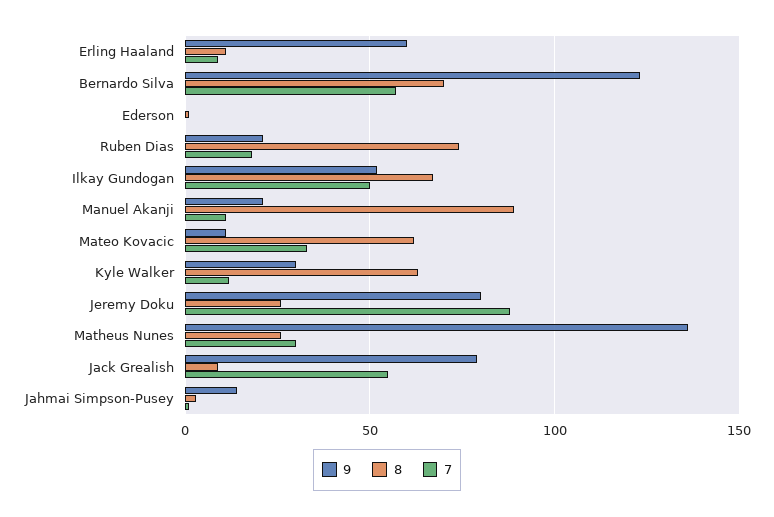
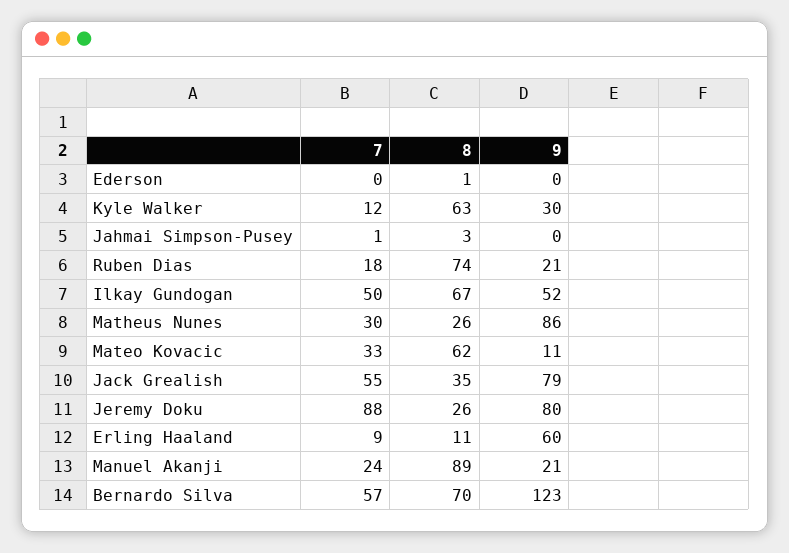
  {
    "9": {
      "Erling Haaland": 60,
      "Bernardo Silva": 123,
      "Ederson": 0,
      "Ruben Dias": 21,
      "Ilkay Gundogan": 52,
      "Manuel Akanji": 21,
      "Mateo Kovacic": 11,
      "Kyle Walker": 30,
      "Jeremy Doku": 80,
-     "Matheus Nunes": 135,
+     "Matheus Nunes": 86,
      "Jack Grealish": 79,
-     "Jahmai Simpson-Pusey": 15
+     "Jahmai Simpson-Pusey": 0
    },
    "8": {
      "Erling Haaland": 11,
      "Bernardo Silva": 70,
      "Ederson": 1,
      "Ruben Dias": 74,
      "Ilkay Gundogan": 67,
      "Manuel Akanji": 89,
      "Mateo Kovacic": 62,
      "Kyle Walker": 63,
      "Jeremy Doku": 26,
      "Matheus Nunes": 26,
-     "Jack Grealish": 10,
+     "Jack Grealish": 35,
      "Jahmai Simpson-Pusey": 3
    },
    "7": {
      "Erling Haaland": 9,
      "Bernardo Silva": 57,
      "Ederson": 0,
      "Ruben Dias": 18,
      "Ilkay Gundogan": 50,
-     "Manuel Akanji": 10,
+     "Manuel Akanji": 24,
      "Mateo Kovacic": 33,
      "Kyle Walker": 12,
      "Jeremy Doku": 88,
      "Matheus Nunes": 30,
      "Jack Grealish": 55,
      "Jahmai Simpson-Pusey": 1
    }
  }

